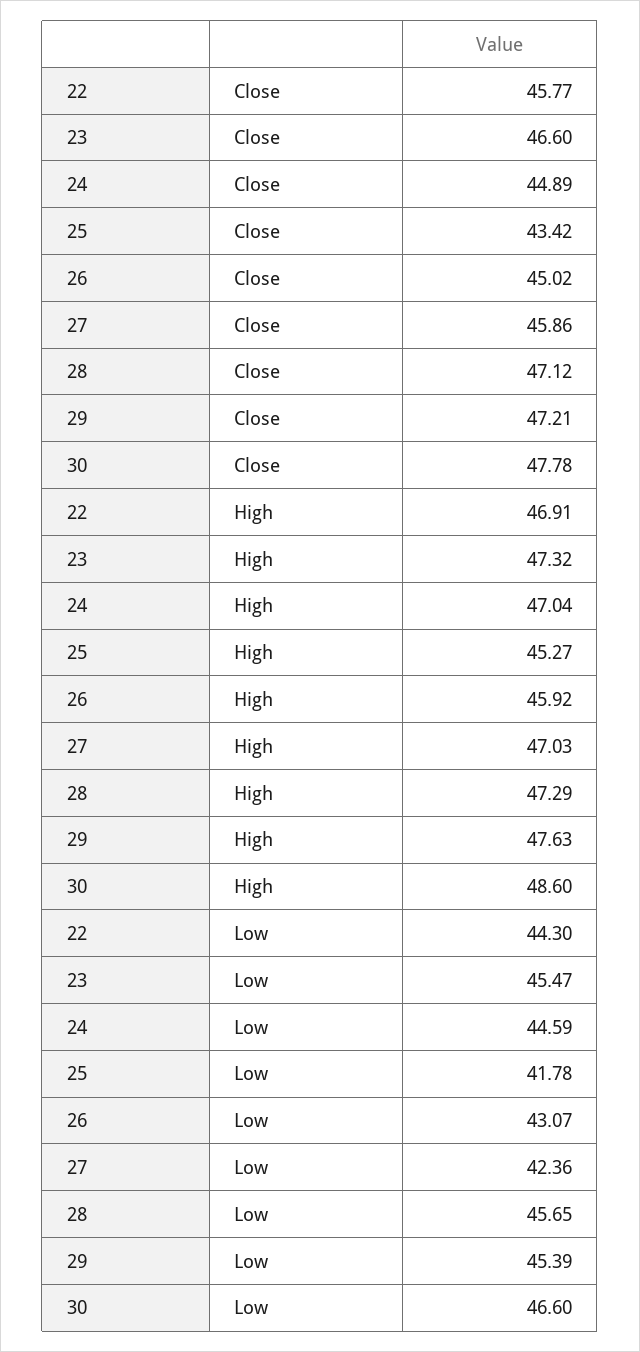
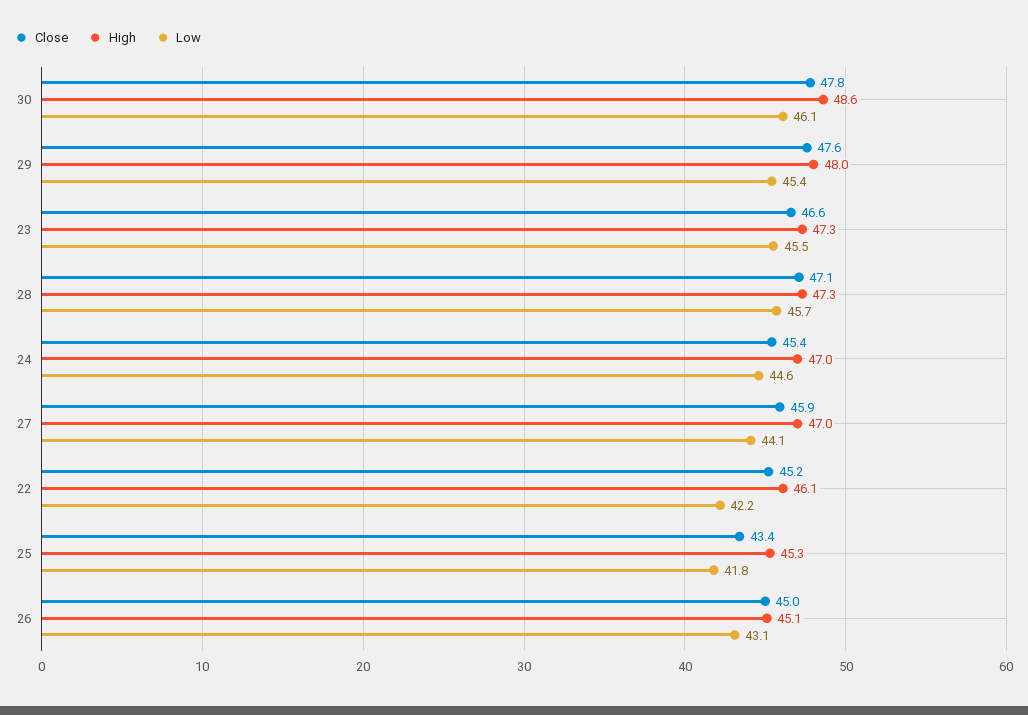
  {
    "Close": {
-     "22": 45.77,
+     "22": 45.2,
      "23": 46.6,
-     "24": 44.89,
+     "24": 45.4,
      "25": 43.42,
      "26": 45.02,
      "27": 45.86,
      "28": 47.12,
-     "29": 47.21,
+     "29": 47.6,
      "30": 47.78
    },
    "High": {
-     "22": 46.91,
+     "22": 46.1,
      "23": 47.32,
      "24": 47.04,
      "25": 45.27,
-     "26": 45.92,
+     "26": 45.1,
      "27": 47.03,
      "28": 47.29,
-     "29": 47.63,
+     "29": 48,
      "30": 48.6
    },
    "Low": {
-     "22": 44.3,
+     "22": 42.2,
      "23": 45.47,
      "24": 44.59,
      "25": 41.78,
      "26": 43.07,
-     "27": 42.36,
+     "27": 44.1,
      "28": 45.65,
      "29": 45.39,
-     "30": 46.6
+     "30": 46.1
    }
  }

